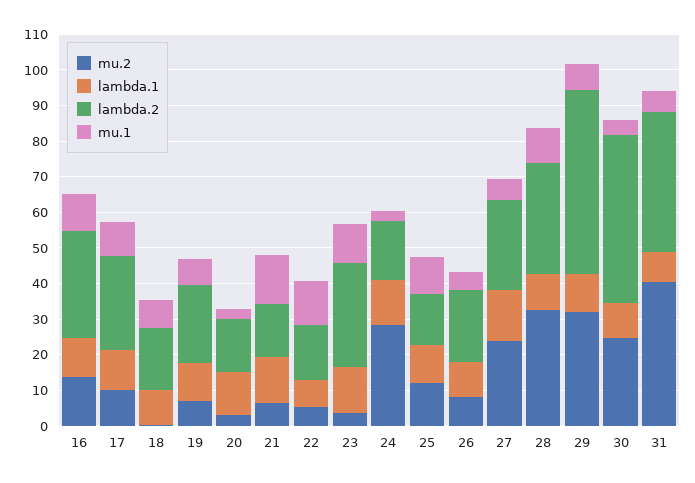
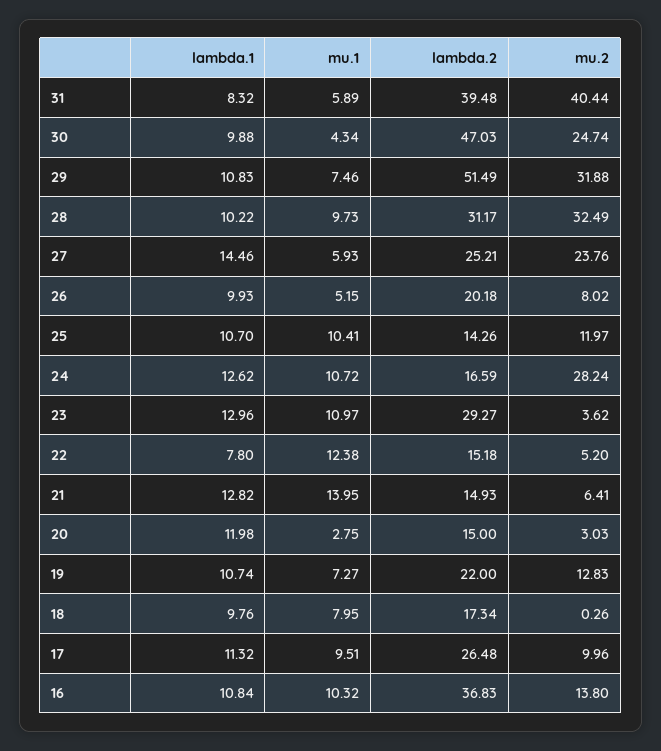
  {
    "mu.2": {
      "16": 13.8,
      "17": 9.96,
      "18": 0.26,
-     "19": 7.5,
+     "19": 12.83,
      "20": 3.03,
      "21": 6.41,
      "22": 5.2,
      "23": 3.62,
      "24": 28.24,
      "25": 11.97,
      "26": 8.02,
      "27": 23.76,
      "28": 32.49,
      "29": 31.88,
      "30": 24.74,
      "31": 40.44
    },
    "lambda.1": {
      "16": 10.84,
      "17": 11.32,
      "18": 9.76,
      "19": 10.74,
      "20": 11.98,
      "21": 12.82,
      "22": 7.8,
      "23": 12.96,
      "24": 12.62,
      "25": 10.7,
      "26": 9.93,
      "27": 14.46,
      "28": 10.22,
      "29": 10.83,
      "30": 9.88,
      "31": 8.32
    },
    "lambda.2": {
-     "16": 30,
+     "16": 36.83,
      "17": 26.48,
      "18": 17.34,
      "19": 22,
      "20": 15,
      "21": 14.93,
      "22": 15.18,
      "23": 29.27,
      "24": 16.59,
      "25": 14.26,
      "26": 20.18,
      "27": 25.21,
      "28": 31.17,
      "29": 51.49,
      "30": 47.03,
      "31": 39.48
    },
    "mu.1": {
      "16": 10.32,
      "17": 9.51,
      "18": 7.95,
      "19": 7.27,
      "20": 2.75,
      "21": 13.95,
      "22": 12.38,
      "23": 10.97,
-     "24": 2.5,
+     "24": 10.72,
      "25": 10.41,
      "26": 5.15,
      "27": 5.93,
      "28": 9.73,
      "29": 7.46,
      "30": 4.34,
      "31": 5.89
    }
  }

